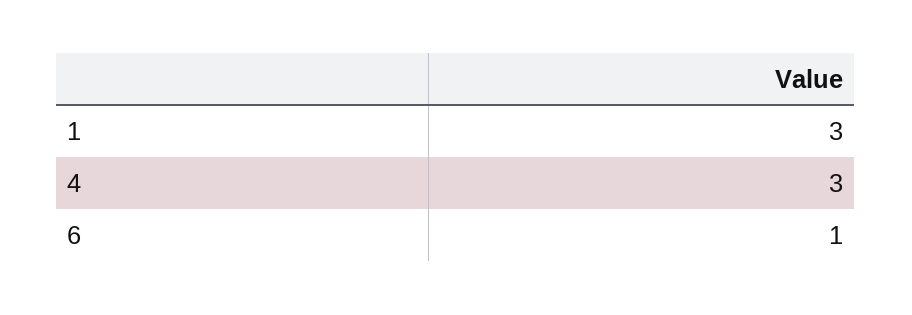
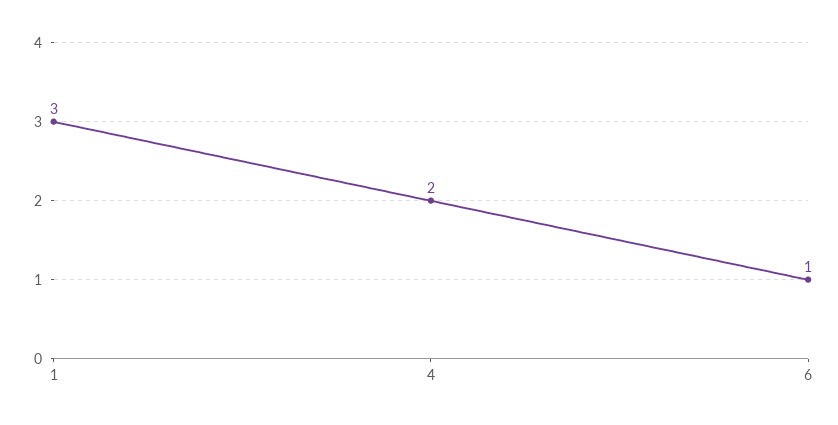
  {
    "1": 3,
-   "4": 3,
+   "4": 2,
    "6": 1
  }

